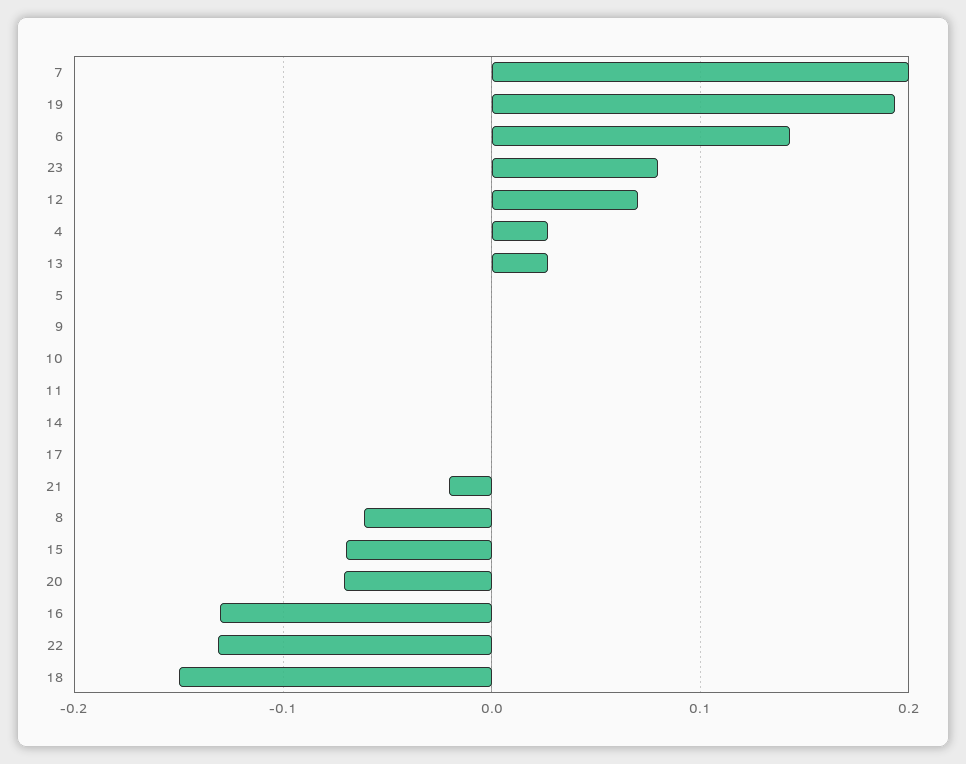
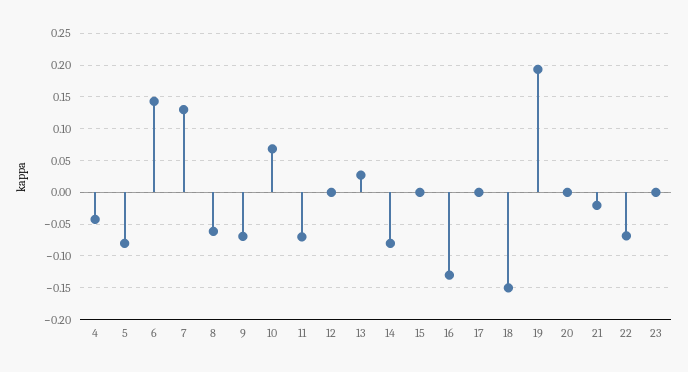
  {
-   "7": 0.2,
+   "7": 0.13,
    "19": 0.19,
    "6": 0.14,
-   "23": 0.08,
+   "23": 0,
-   "12": 0.07,
+   "12": 0,
-   "4": 0.03,
+   "4": -0.04,
    "13": 0.03,
-   "5": 0,
+   "5": -0.08,
-   "9": 0,
+   "9": -0.07,
-   "10": 0,
+   "10": 0.07,
-   "11": 0,
+   "11": -0.07,
-   "14": 0,
+   "14": -0.08,
    "17": 0,
    "21": -0.02,
    "8": -0.06,
-   "15": -0.07,
+   "15": 0,
-   "20": -0.07,
+   "20": 0,
    "16": -0.13,
-   "22": -0.13,
+   "22": -0.07,
    "18": -0.15
  }

